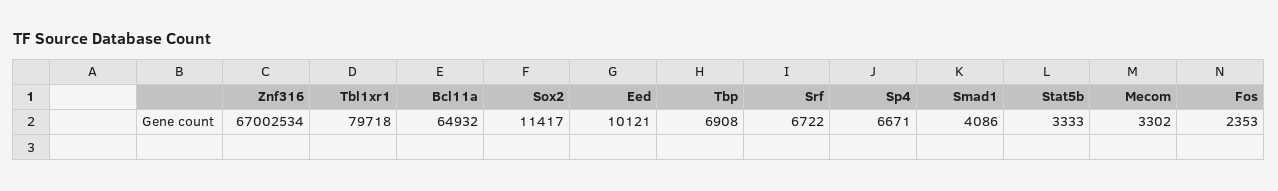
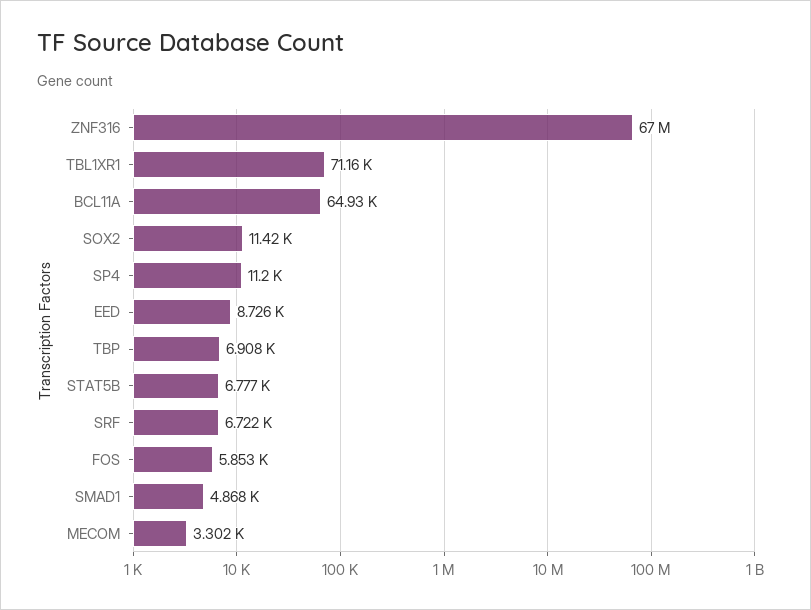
  {
    "Znf316": 67002534,
-   "Tbl1xr1": 79718,
+   "Tbl1xr1": 71160,
    "Bcl11a": 64932,
    "Sox2": 11417,
-   "Eed": 10121,
+   "Eed": 8726,
    "Tbp": 6908,
    "Srf": 6722,
-   "Sp4": 6671,
+   "Sp4": 11200,
-   "Smad1": 4086,
+   "Smad1": 4868,
-   "Stat5b": 3333,
+   "Stat5b": 6777,
    "Mecom": 3302,
-   "Fos": 2353
+   "Fos": 5853
  }

